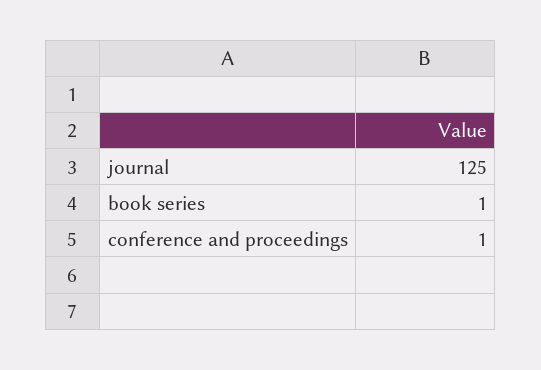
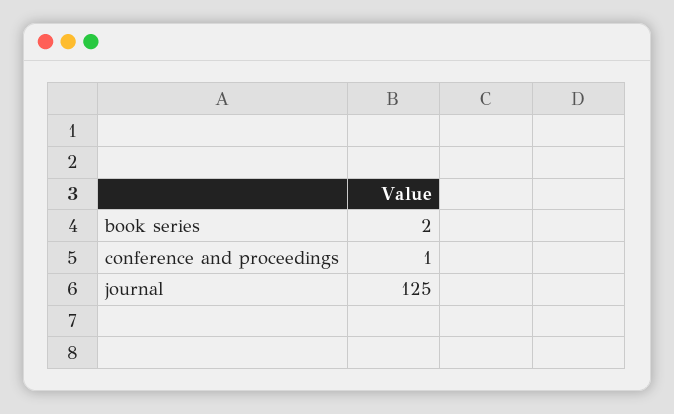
  {
    "journal": 125,
-   "book series": 1,
+   "book series": 2,
    "conference and proceedings": 1
  }

